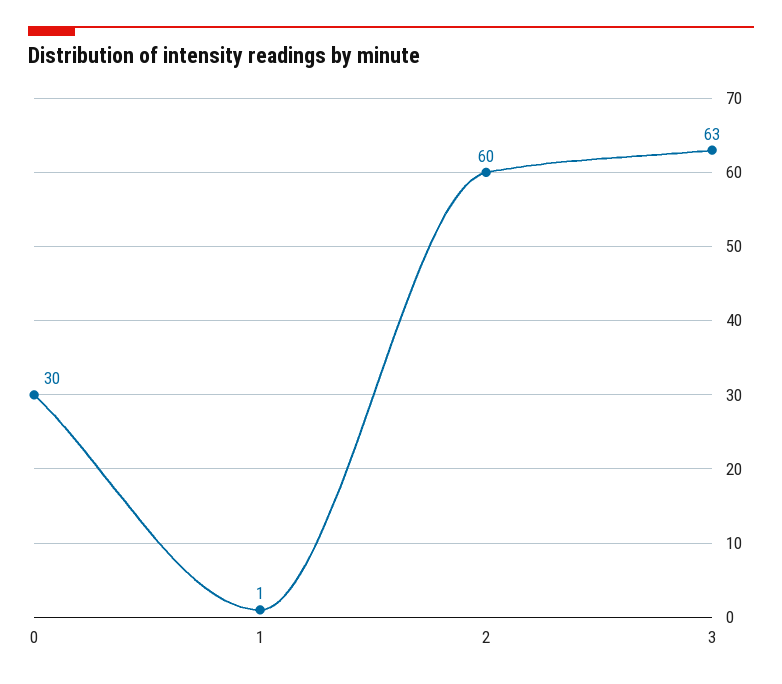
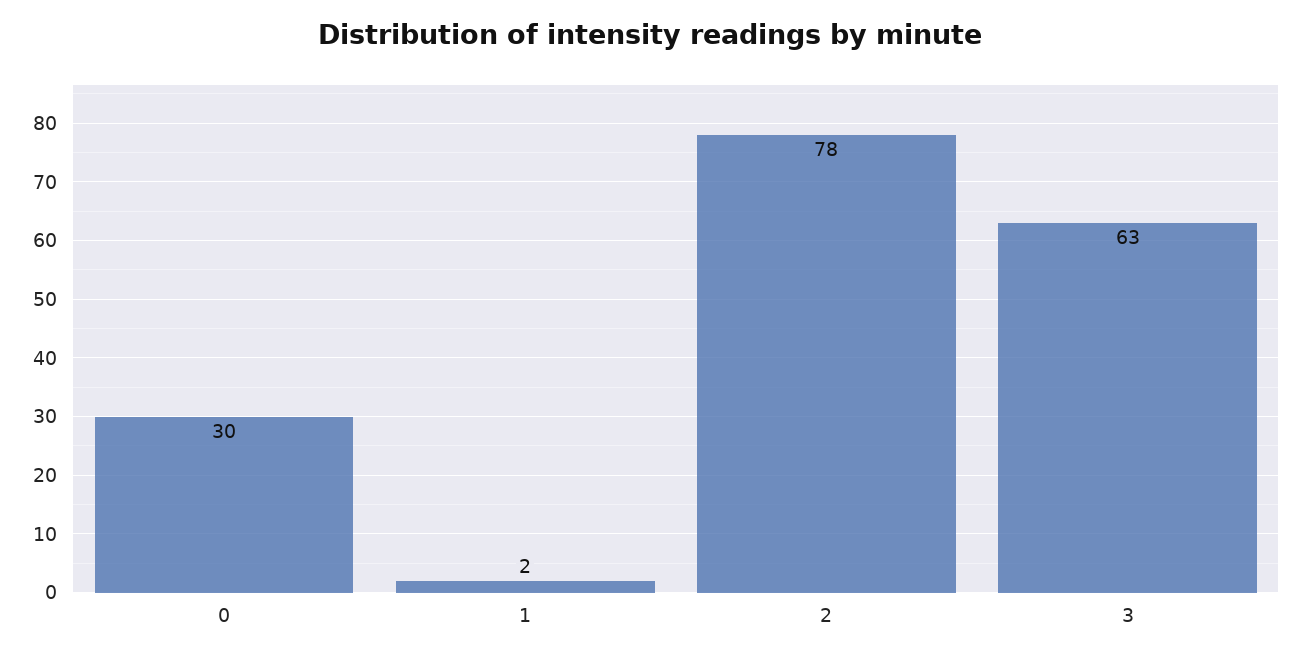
  {
    "0": 30,
-   "1": 1,
+   "1": 2,
-   "2": 60,
+   "2": 78,
    "3": 63
  }

